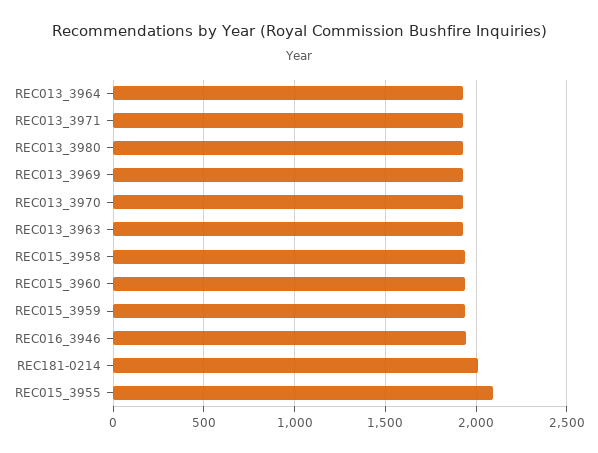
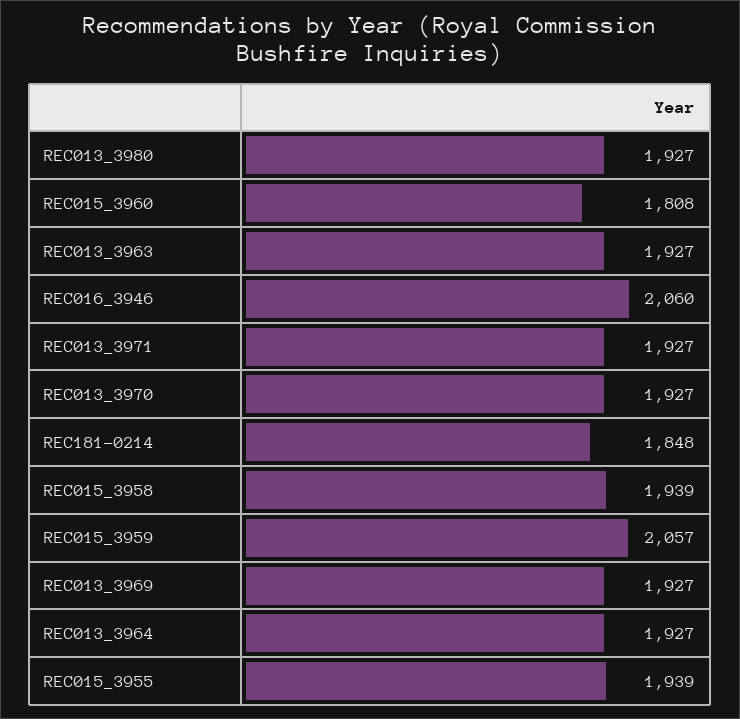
  {
    "REC013_3964": 1927,
    "REC013_3971": 1927,
    "REC013_3980": 1927,
    "REC013_3969": 1927,
    "REC013_3970": 1927,
    "REC013_3963": 1927,
    "REC015_3958": 1939,
-   "REC015_3960": 1950,
+   "REC015_3960": 1808,
-   "REC015_3959": 1950,
+   "REC015_3959": 2057,
-   "REC016_3946": 1950,
+   "REC016_3946": 2060,
-   "REC181-0214": 2000,
+   "REC181-0214": 1848,
-   "REC015_3955": 2100
+   "REC015_3955": 1939
  }

